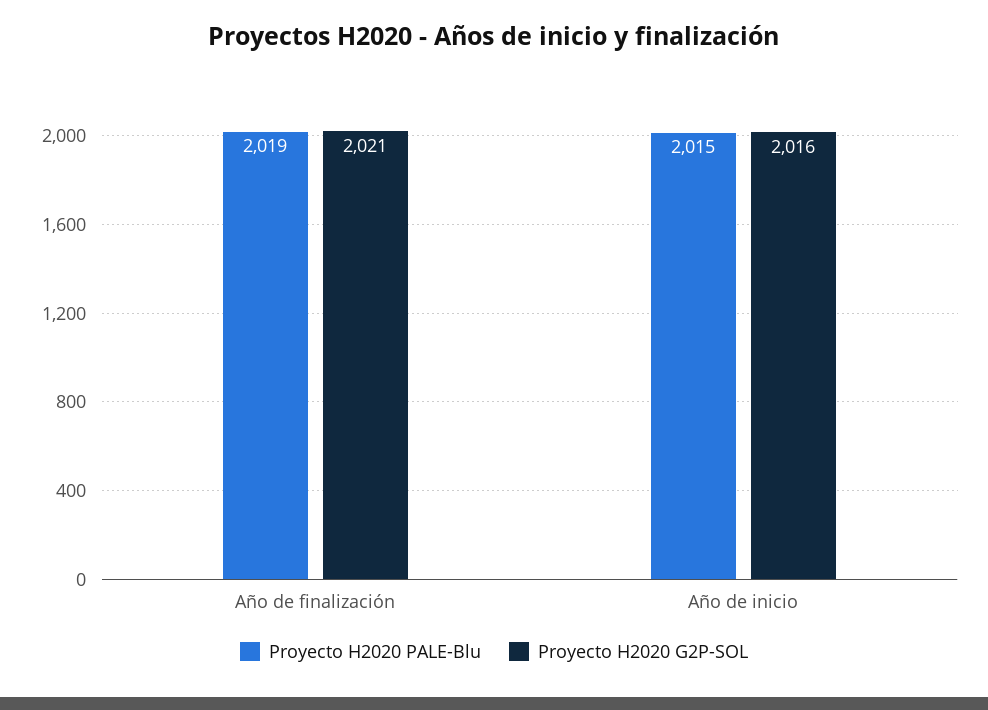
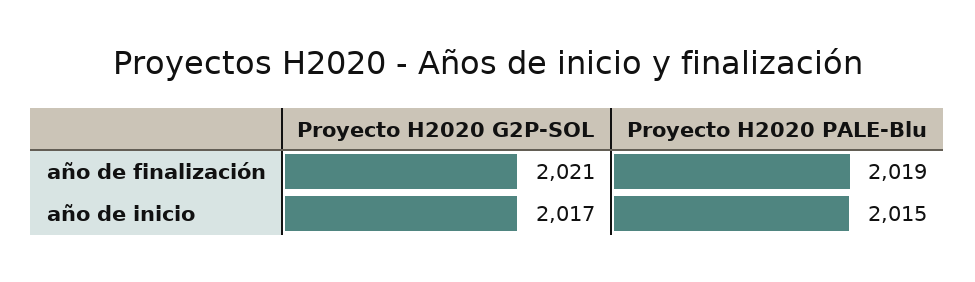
  {
    "Proyecto H2020 PALE-Blu": {
      "Año de finalización": 2019,
      "Año de inicio": 2015
    },
    "Proyecto H2020 G2P-SOL": {
      "Año de finalización": 2021,
-     "Año de inicio": 2016
+     "Año de inicio": 2017
    }
  }

